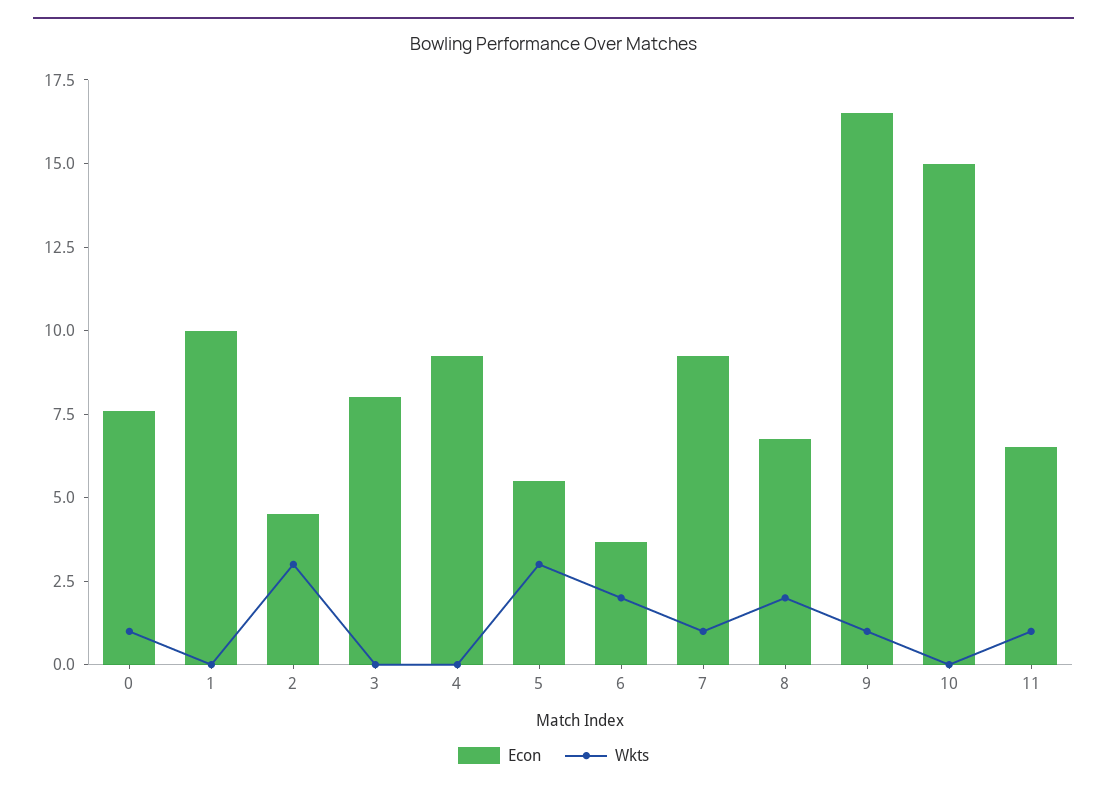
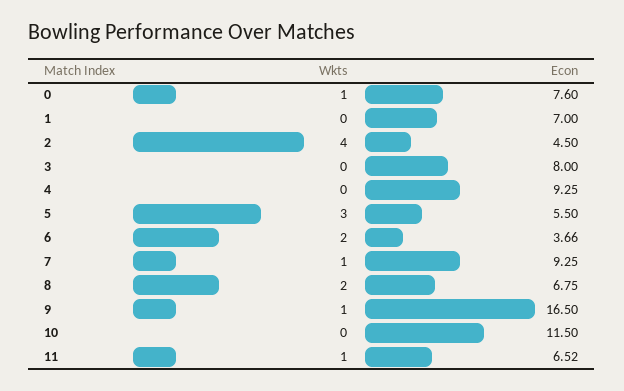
  {
    "Econ": {
      "0": 7.6,
-     "1": 10,
+     "1": 7,
      "2": 4.5,
      "3": 8,
      "4": 9.25,
      "5": 5.5,
      "6": 3.66,
      "7": 9.25,
      "8": 6.75,
      "9": 16.5,
-     "10": 15,
+     "10": 11.5,
      "11": 6.52
    },
    "Wkts": {
      "0": 1,
      "1": 0,
-     "2": 3,
+     "2": 4,
      "3": 0,
      "4": 0,
      "5": 3,
      "6": 2,
      "7": 1,
      "8": 2,
      "9": 1,
      "10": 0,
      "11": 1
    }
  }

